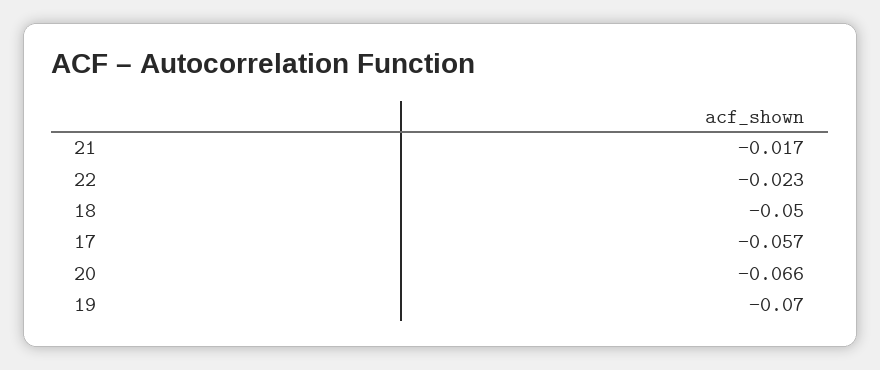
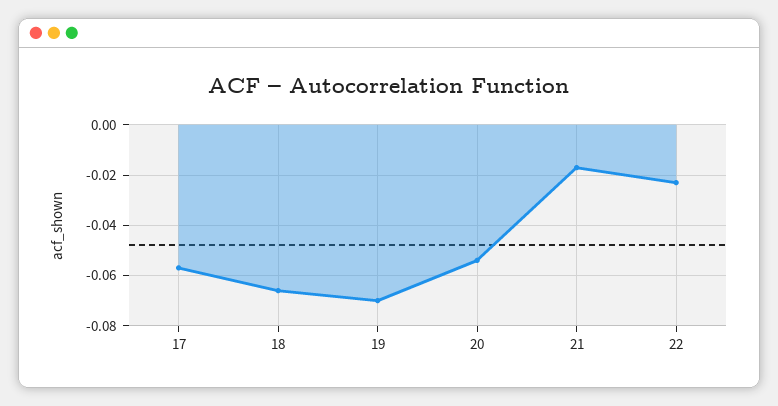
  {
    "21": -0.017,
    "22": -0.023,
-   "18": -0.05,
+   "18": -0.065,
    "17": -0.057,
-   "20": -0.066,
+   "20": -0.055,
    "19": -0.07
  }

